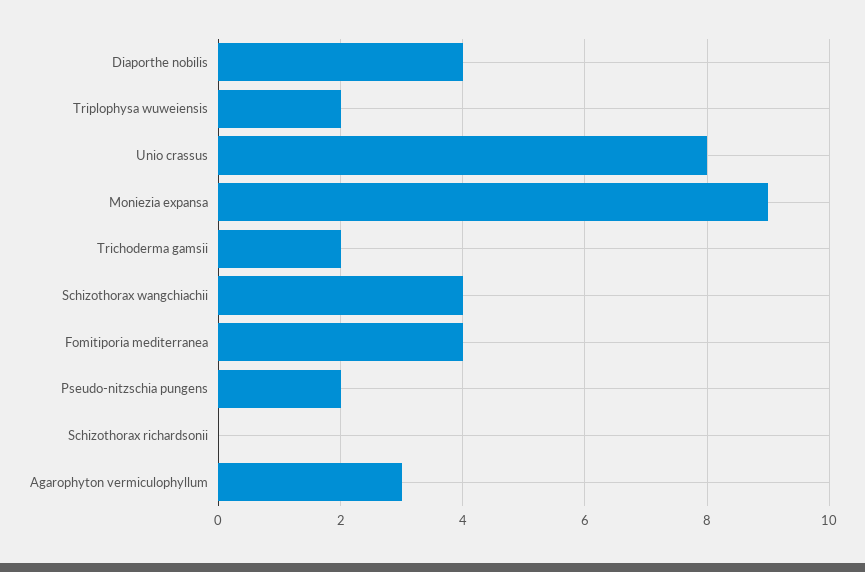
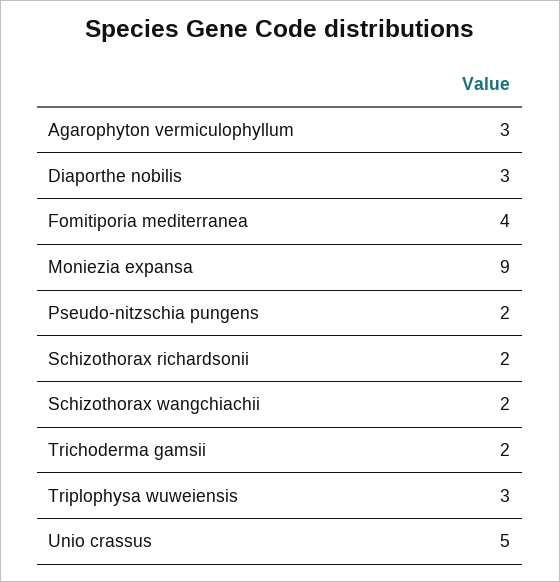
  {
-   "Diaporthe nobilis": 4,
+   "Diaporthe nobilis": 3,
-   "Triplophysa wuweiensis": 2,
+   "Triplophysa wuweiensis": 3,
-   "Unio crassus": 8,
+   "Unio crassus": 5,
    "Moniezia expansa": 9,
    "Trichoderma gamsii": 2,
-   "Schizothorax wangchiachii": 4,
+   "Schizothorax wangchiachii": 2,
    "Fomitiporia mediterranea": 4,
    "Pseudo-nitzschia pungens": 2,
-   "Schizothorax richardsonii": 0,
+   "Schizothorax richardsonii": 2,
    "Agarophyton vermiculophyllum": 3
  }

